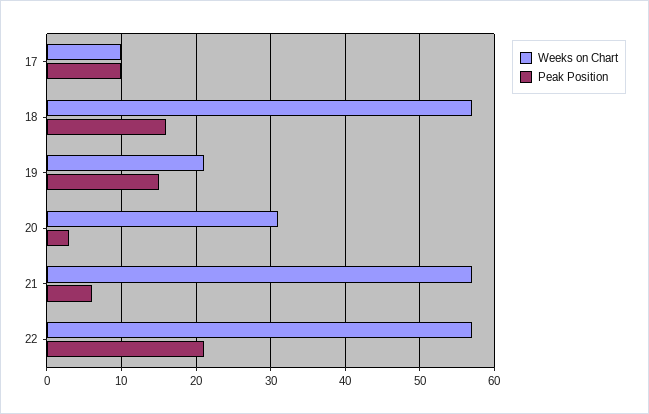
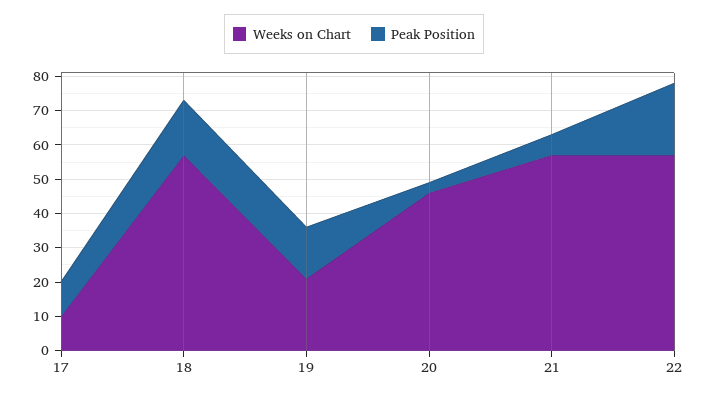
  {
    "Weeks on Chart": {
      "17": 10,
      "18": 57,
      "19": 21,
-     "20": 31,
+     "20": 45,
      "21": 57,
      "22": 57
    },
    "Peak Position": {
      "17": 10,
      "18": 16,
      "19": 15,
      "20": 3,
      "21": 6,
      "22": 21
    }
  }

